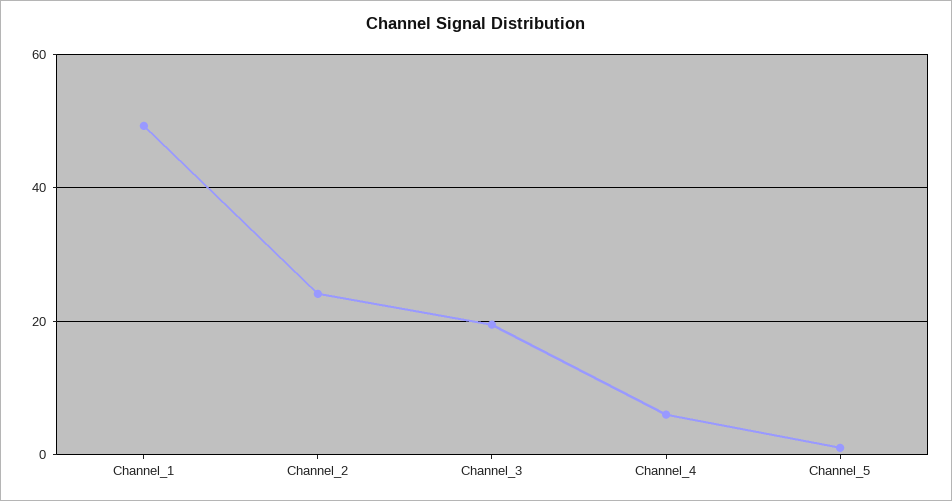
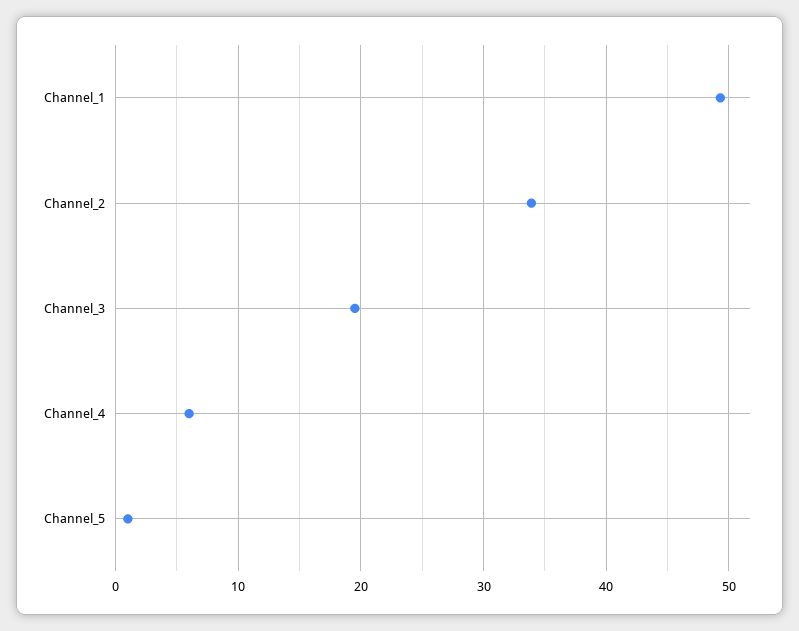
  {
    "Channel_1": 49,
-   "Channel_2": 24,
+   "Channel_2": 34,
    "Channel_3": 20,
    "Channel_4": 6,
    "Channel_5": 1
  }

